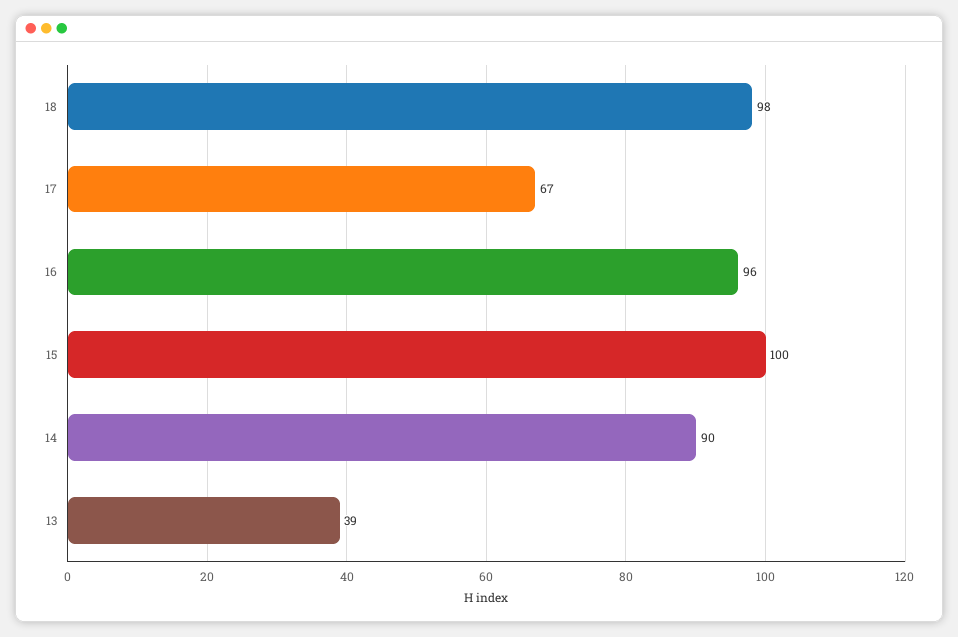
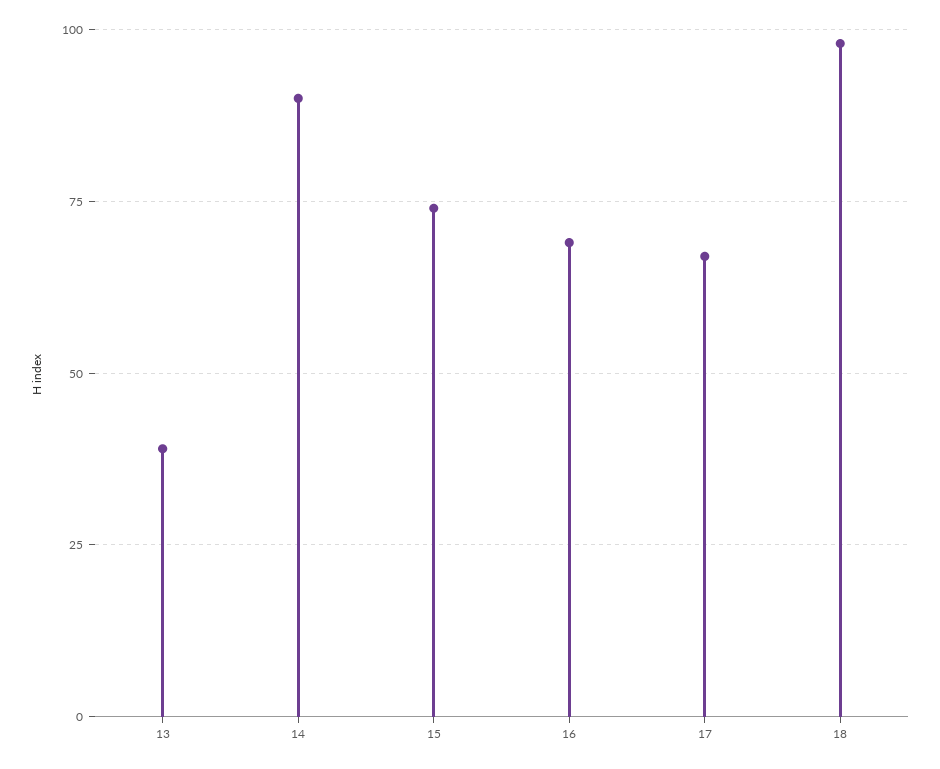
  {
    "18": 98,
    "17": 67,
-   "16": 96,
+   "16": 70,
-   "15": 100,
+   "15": 75,
    "14": 90,
    "13": 39
  }

